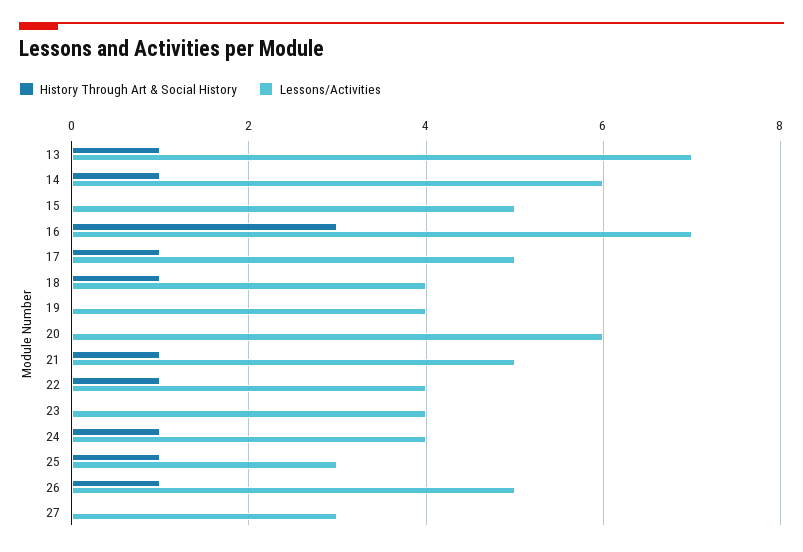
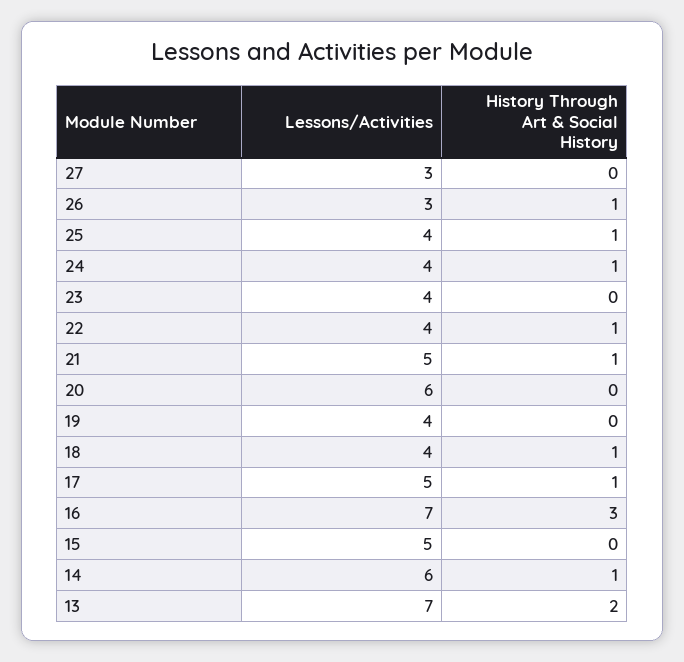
  {
    "History Through Art & Social History": {
-     "13": 1,
+     "13": 2,
      "14": 1,
      "15": 0,
      "16": 3,
      "17": 1,
      "18": 1,
      "19": 0,
      "20": 0,
      "21": 1,
      "22": 1,
      "23": 0,
      "24": 1,
      "25": 1,
      "26": 1,
      "27": 0
    },
    "Lessons/Activities": {
      "13": 7,
      "14": 6,
      "15": 5,
      "16": 7,
      "17": 5,
      "18": 4,
      "19": 4,
      "20": 6,
      "21": 5,
      "22": 4,
      "23": 4,
      "24": 4,
-     "25": 3,
+     "25": 4,
-     "26": 5,
+     "26": 3,
      "27": 3
    }
  }

